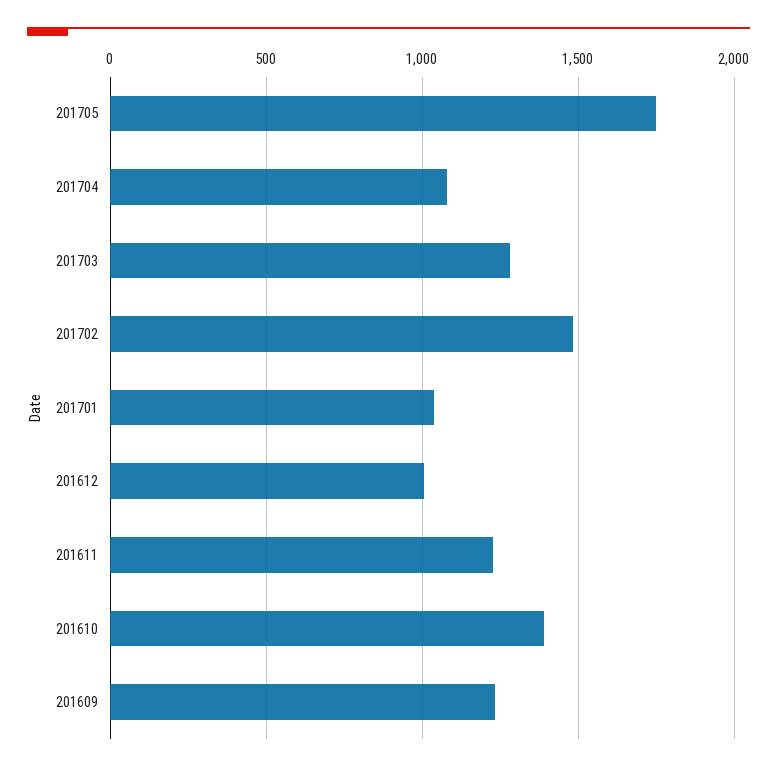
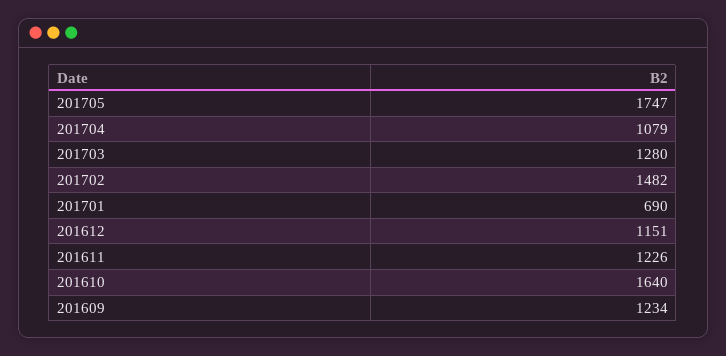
  {
    "201705": 1747,
    "201704": 1079,
    "201703": 1280,
    "201702": 1482,
-   "201701": 1050,
+   "201701": 690,
-   "201612": 1000,
+   "201612": 1151,
    "201611": 1226,
-   "201610": 1400,
+   "201610": 1640,
    "201609": 1234
  }

